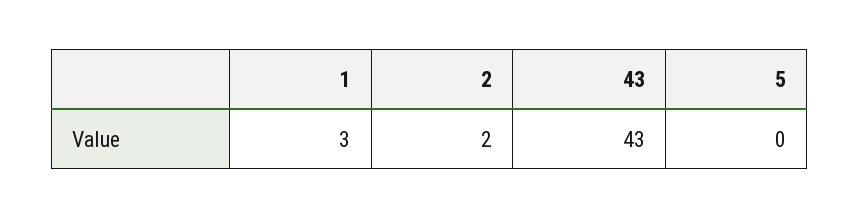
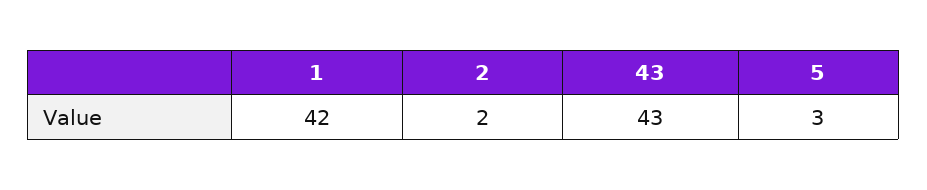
  {
-   "1": 3,
+   "1": 42,
    "2": 2,
    "43": 43,
-   "5": 0
+   "5": 3
  }

